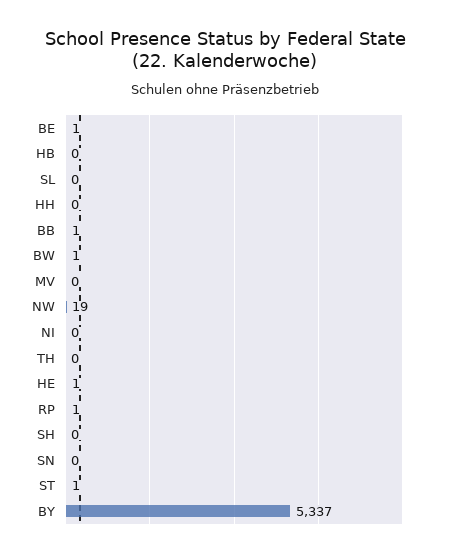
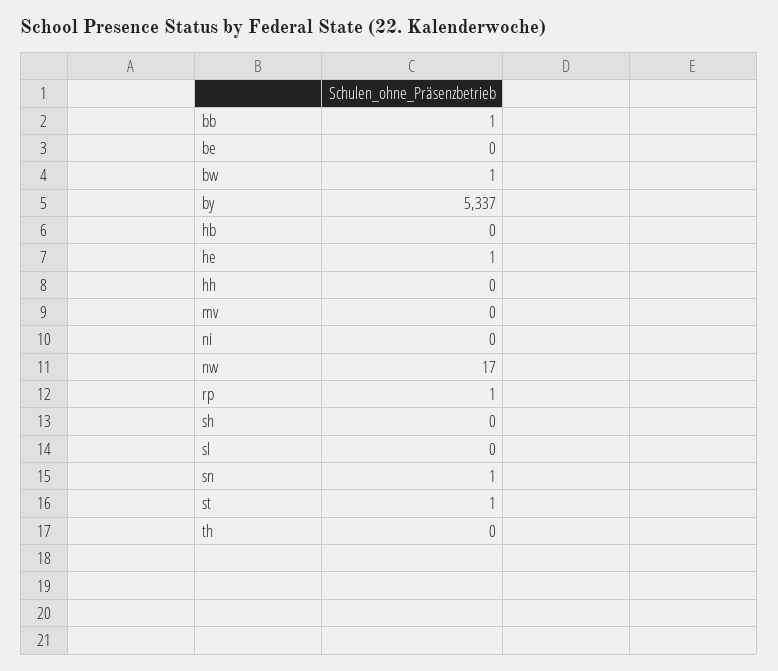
  {
-   "BE": 1,
+   "BE": 0,
    "HB": 0,
    "SL": 0,
    "HH": 0,
    "BB": 1,
    "BW": 1,
    "MV": 0,
-   "NW": 19,
+   "NW": 17,
    "NI": 0,
    "TH": 0,
    "HE": 1,
    "RP": 1,
    "SH": 0,
-   "SN": 0,
+   "SN": 1,
    "ST": 1,
    "BY": 5337
  }

